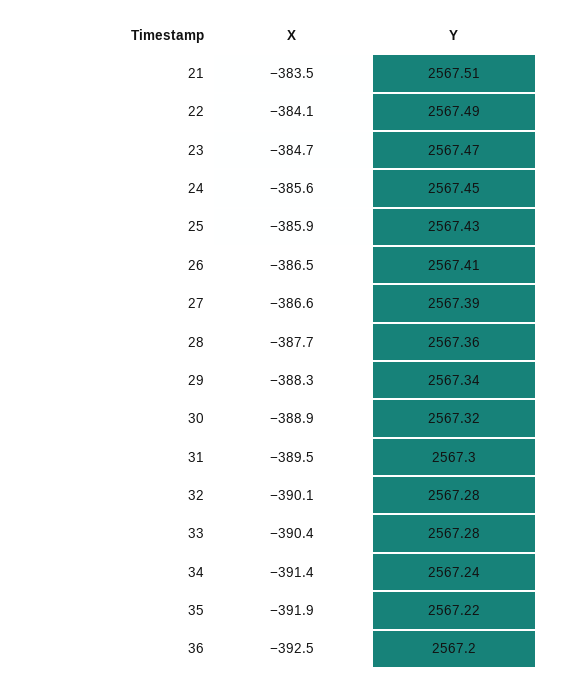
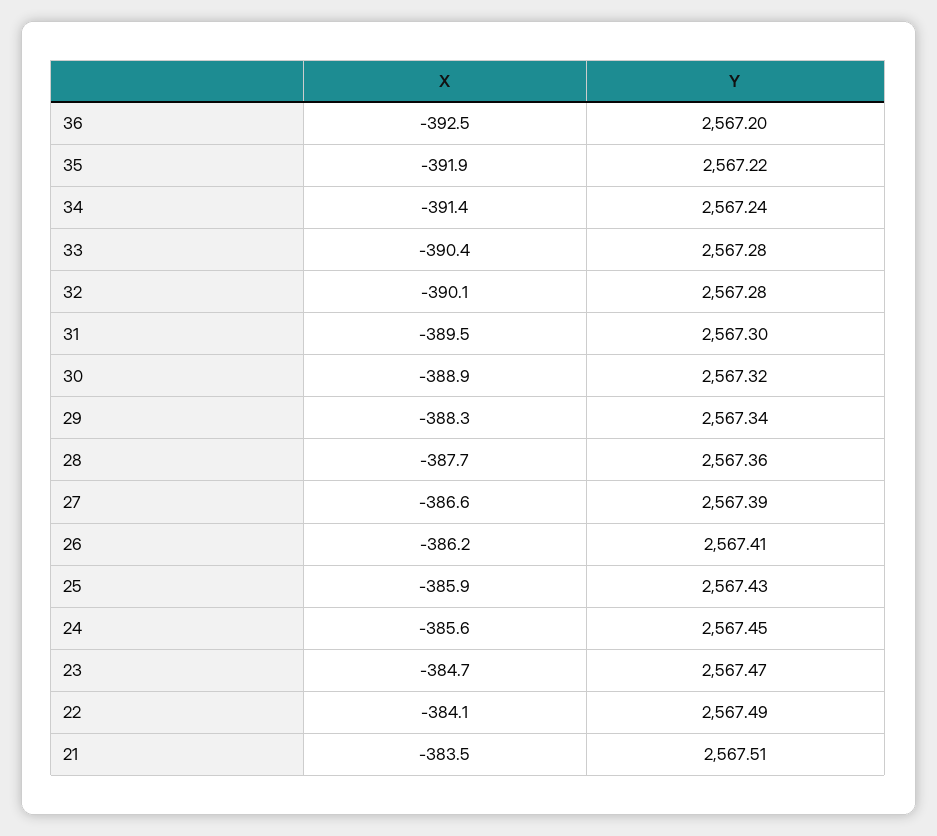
  {
    "X": {
      "21": -383.5,
      "22": -384.1,
      "23": -384.7,
      "24": -385.6,
      "25": -385.9,
-     "26": -386.5,
+     "26": -386.2,
      "27": -386.6,
      "28": -387.7,
      "29": -388.3,
      "30": -388.9,
      "31": -389.5,
      "32": -390.1,
      "33": -390.4,
      "34": -391.4,
      "35": -391.9,
      "36": -392.5
    },
    "Y": {
      "21": 2567.51,
      "22": 2567.49,
      "23": 2567.47,
      "24": 2567.45,
      "25": 2567.43,
      "26": 2567.41,
      "27": 2567.39,
      "28": 2567.36,
      "29": 2567.34,
      "30": 2567.32,
      "31": 2567.3,
      "32": 2567.28,
      "33": 2567.28,
      "34": 2567.24,
      "35": 2567.22,
      "36": 2567.2
    }
  }

